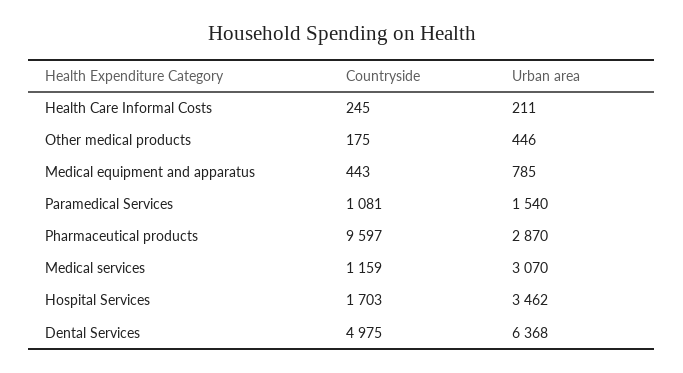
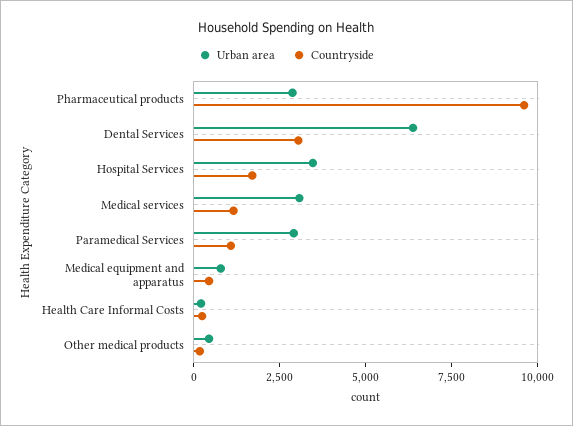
  {
    "Countryside": {
      "Health Care Informal Costs": 245,
      "Other medical products": 175,
      "Medical equipment and apparatus": 443,
      "Paramedical Services": 1081,
      "Pharmaceutical products": 9597,
      "Medical services": 1159,
      "Hospital Services": 1703,
-     "Dental Services": 4975
+     "Dental Services": 3000
    },
    "Urban area": {
      "Health Care Informal Costs": 211,
      "Other medical products": 446,
      "Medical equipment and apparatus": 785,
-     "Paramedical Services": 1540,
+     "Paramedical Services": 3000,
      "Pharmaceutical products": 2870,
      "Medical services": 3070,
      "Hospital Services": 3462,
      "Dental Services": 6368
    }
  }

